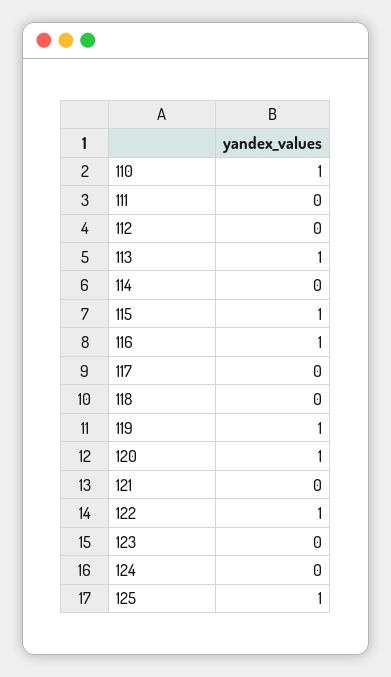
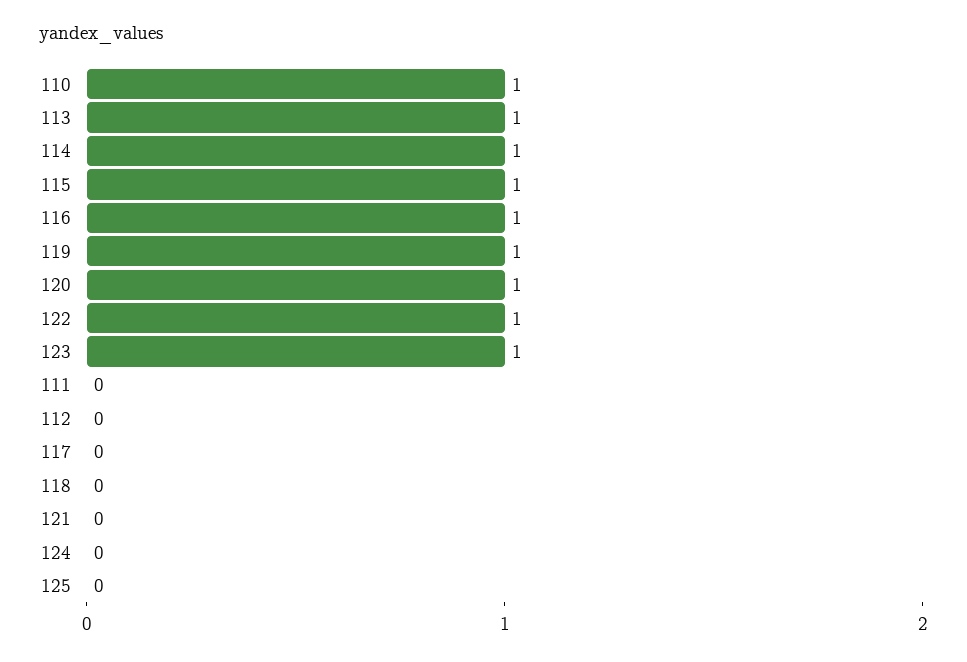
  {
    "110": 1,
    "111": 0,
    "112": 0,
    "113": 1,
-   "114": 0,
+   "114": 1,
    "115": 1,
    "116": 1,
    "117": 0,
    "118": 0,
    "119": 1,
    "120": 1,
    "121": 0,
    "122": 1,
-   "123": 0,
+   "123": 1,
    "124": 0,
-   "125": 1
+   "125": 0
  }

